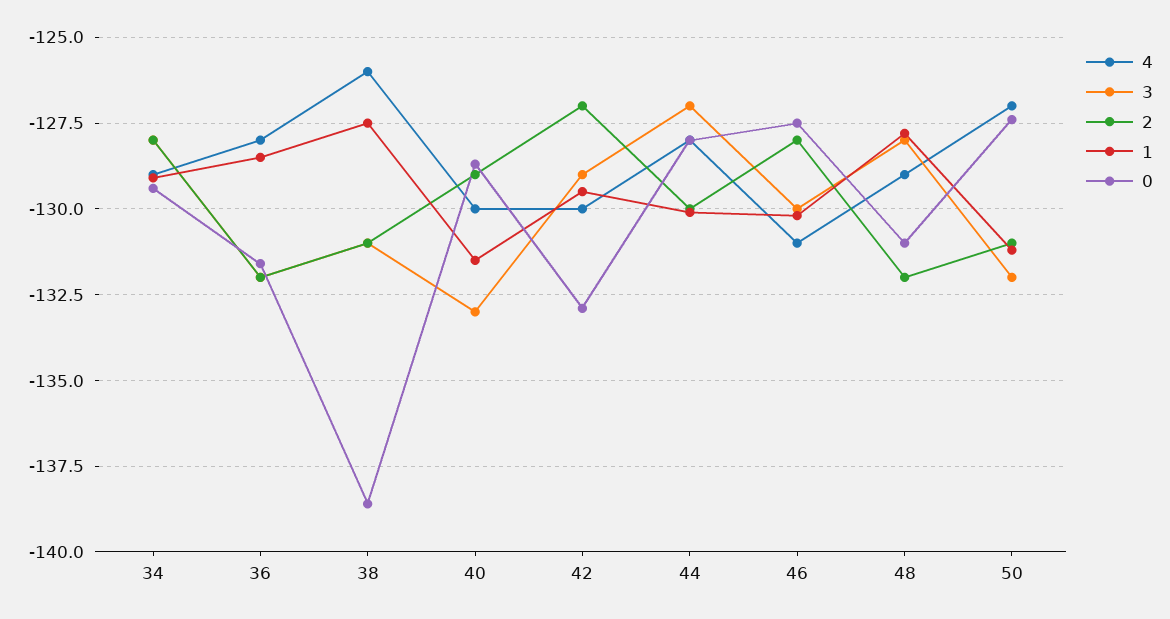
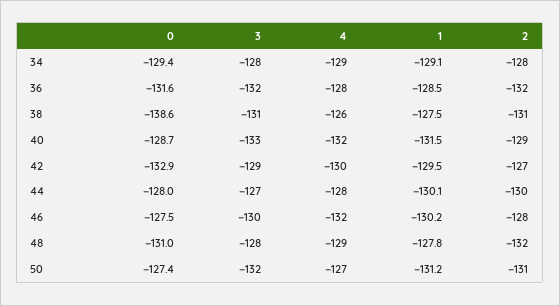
  {
    "4": {
      "34": -129,
      "36": -128,
      "38": -126,
-     "40": -130,
+     "40": -132,
      "42": -130,
      "44": -128,
-     "46": -131,
+     "46": -132,
      "48": -129,
      "50": -127
    },
    "3": {
      "34": -128,
      "36": -132,
      "38": -131,
      "40": -133,
      "42": -129,
      "44": -127,
      "46": -130,
      "48": -128,
      "50": -132
    },
    "2": {
      "34": -128,
      "36": -132,
      "38": -131,
      "40": -129,
      "42": -127,
      "44": -130,
      "46": -128,
      "48": -132,
      "50": -131
    },
    "1": {
      "34": -129.1,
      "36": -128.5,
      "38": -127.5,
      "40": -131.5,
      "42": -129.5,
      "44": -130.1,
      "46": -130.2,
      "48": -127.8,
      "50": -131.2
    },
    "0": {
      "34": -129.4,
      "36": -131.6,
      "38": -138.6,
      "40": -128.7,
      "42": -132.9,
      "44": -128,
      "46": -127.5,
      "48": -131,
      "50": -127.4
    }
  }

